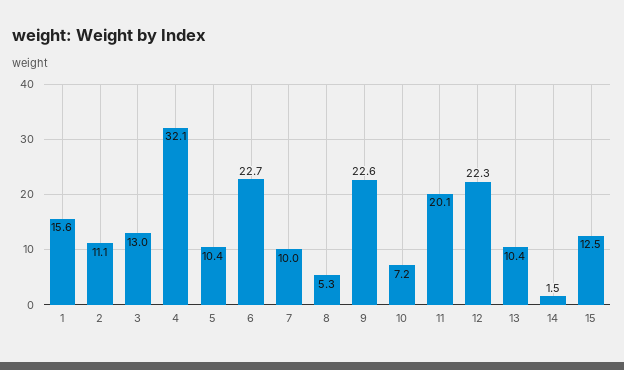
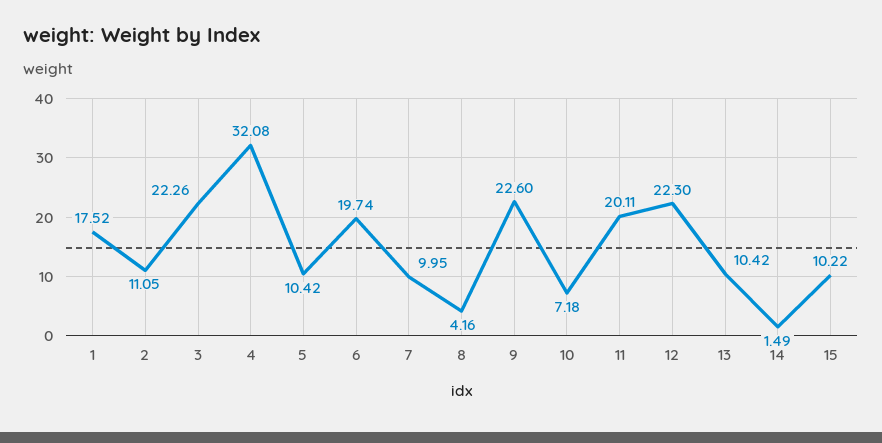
  {
-   "1": 15.6,
+   "1": 17.52,
    "2": 11.05,
-   "3": 13,
+   "3": 22.26,
    "4": 32.08,
    "5": 10.42,
-   "6": 22.7,
+   "6": 19.74,
    "7": 9.95,
-   "8": 5.3,
+   "8": 4.16,
    "9": 22.6,
    "10": 7.18,
    "11": 20.11,
    "12": 22.3,
    "13": 10.42,
    "14": 1.49,
-   "15": 12.5
+   "15": 10.22
  }

